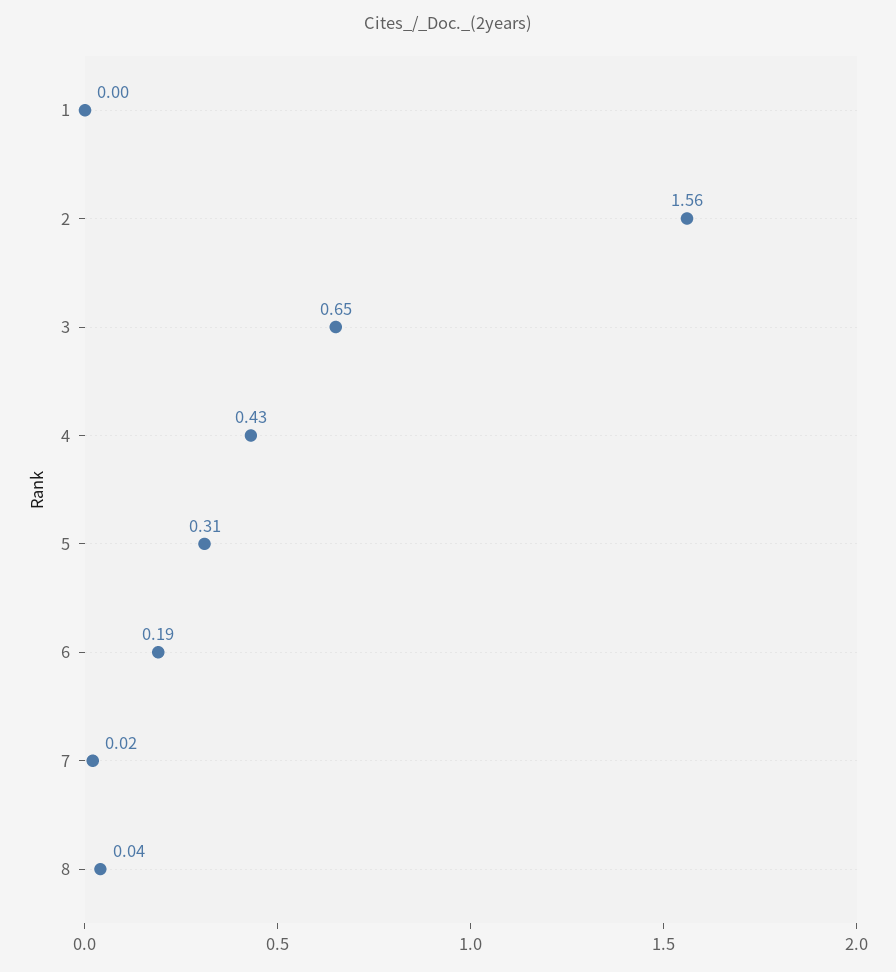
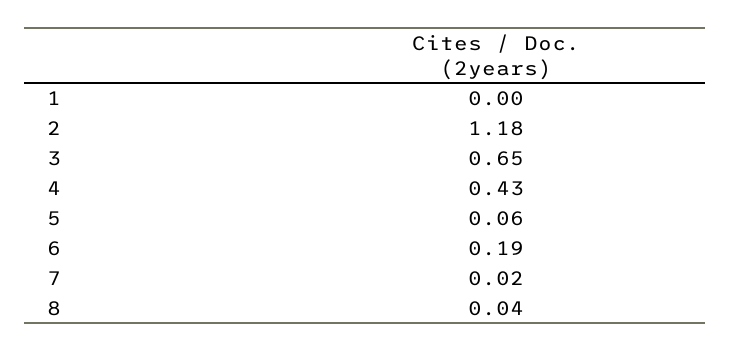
  {
    "1": 0,
-   "2": 1.56,
+   "2": 1.18,
    "3": 0.65,
    "4": 0.43,
-   "5": 0.31,
+   "5": 0.06,
    "6": 0.19,
    "7": 0.02,
    "8": 0.04
  }

